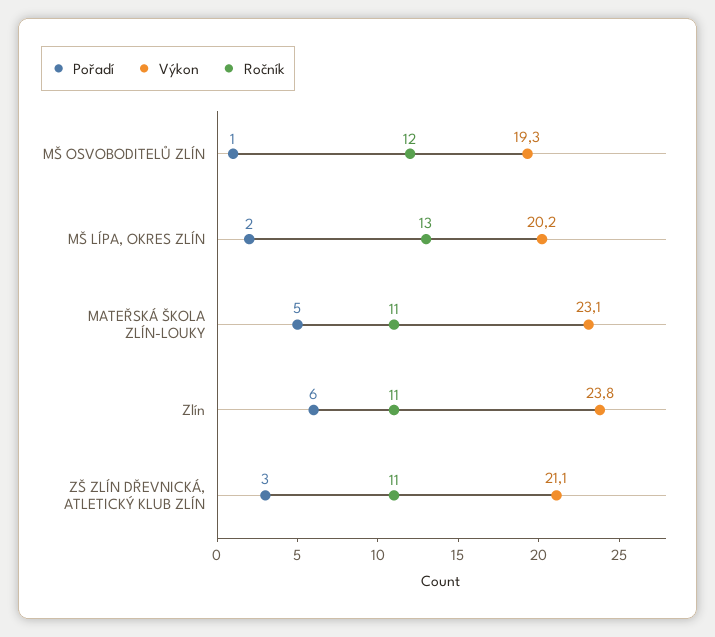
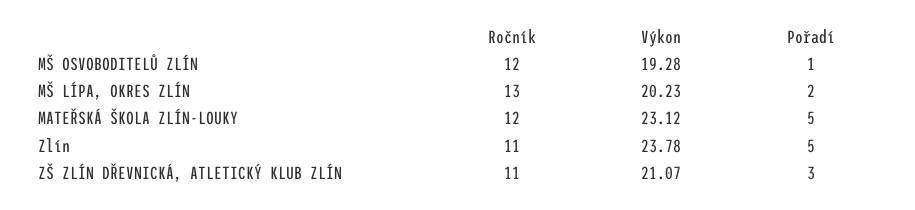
  {
    "Pořadí": {
      "MŠ OSVOBODITELŮ ZLÍN": 1,
      "MŠ LÍPA, OKRES ZLÍN": 2,
      "MATEŘSKÁ ŠKOLA ZLÍN-LOUKY": 5,
-     "Zlín": 6,
+     "Zlín": 5,
      "ZŠ ZLÍN DŘEVNICKÁ, ATLETICKÝ KLUB ZLÍN": 3
    },
    "Výkon": {
      "MŠ OSVOBODITELŮ ZLÍN": 19.28,
      "MŠ LÍPA, OKRES ZLÍN": 20.23,
      "MATEŘSKÁ ŠKOLA ZLÍN-LOUKY": 23.12,
      "Zlín": 23.78,
      "ZŠ ZLÍN DŘEVNICKÁ, ATLETICKÝ KLUB ZLÍN": 21.07
    },
    "Ročník": {
      "MŠ OSVOBODITELŮ ZLÍN": 12,
      "MŠ LÍPA, OKRES ZLÍN": 13,
-     "MATEŘSKÁ ŠKOLA ZLÍN-LOUKY": 11,
+     "MATEŘSKÁ ŠKOLA ZLÍN-LOUKY": 12,
      "Zlín": 11,
      "ZŠ ZLÍN DŘEVNICKÁ, ATLETICKÝ KLUB ZLÍN": 11
    }
  }

